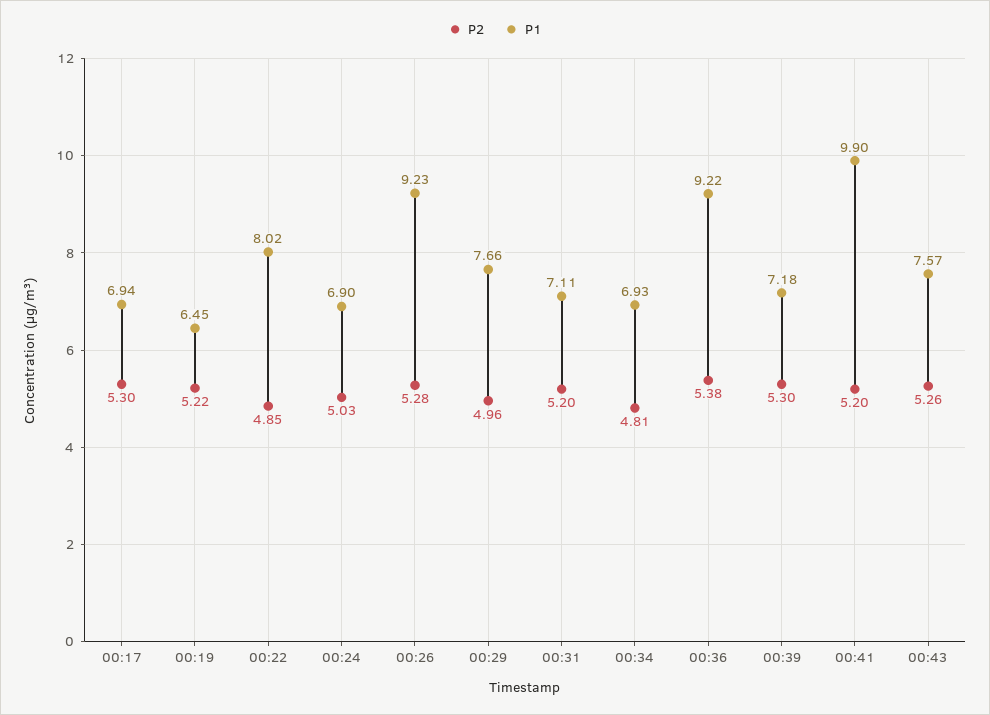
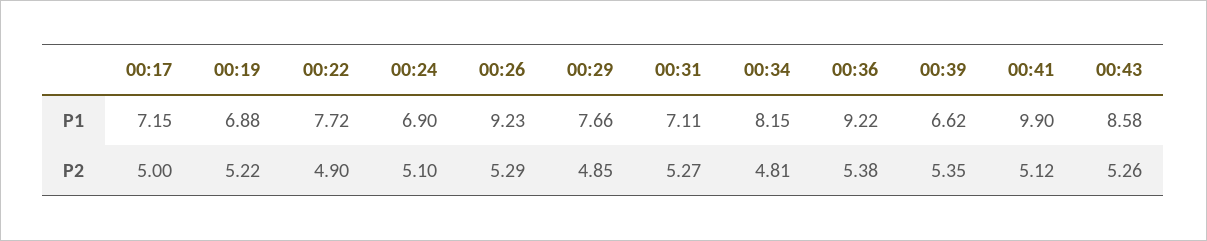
  {
    "P2": {
-     "00:17": 5.3,
+     "00:17": 5,
      "00:19": 5.22,
-     "00:22": 4.85,
+     "00:22": 4.9,
-     "00:24": 5.03,
+     "00:24": 5.1,
-     "00:26": 5.28,
+     "00:26": 5.29,
-     "00:29": 4.96,
+     "00:29": 4.85,
-     "00:31": 5.2,
+     "00:31": 5.27,
      "00:34": 4.81,
      "00:36": 5.38,
-     "00:39": 5.3,
+     "00:39": 5.35,
-     "00:41": 5.2,
+     "00:41": 5.12,
      "00:43": 5.26
    },
    "P1": {
-     "00:17": 6.94,
+     "00:17": 7.15,
-     "00:19": 6.45,
+     "00:19": 6.88,
-     "00:22": 8.02,
+     "00:22": 7.72,
      "00:24": 6.9,
      "00:26": 9.23,
      "00:29": 7.66,
      "00:31": 7.11,
-     "00:34": 6.93,
+     "00:34": 8.15,
      "00:36": 9.22,
-     "00:39": 7.18,
+     "00:39": 6.62,
      "00:41": 9.9,
-     "00:43": 7.57
+     "00:43": 8.58
    }
  }

